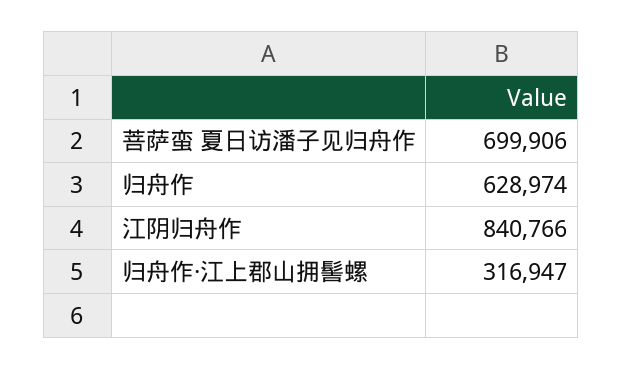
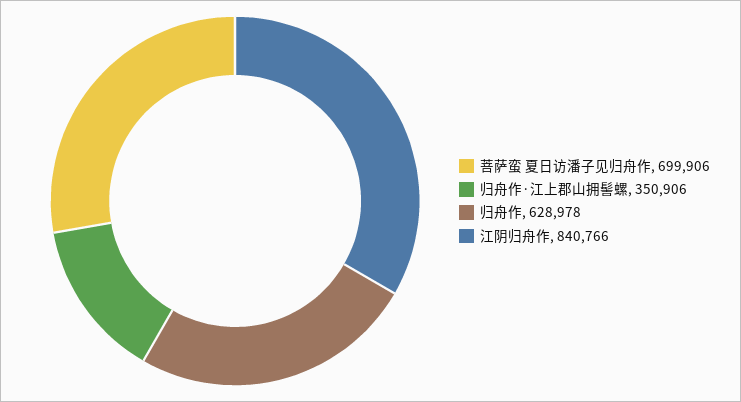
  {
    "菩萨蛮 夏日访潘子见归舟作": 699906,
-   "归舟作": 628974,
+   "归舟作": 628978,
    "江阴归舟作": 840766,
-   "归舟作·江上郡山拥髻螺": 316947
+   "归舟作·江上郡山拥髻螺": 350906
  }

